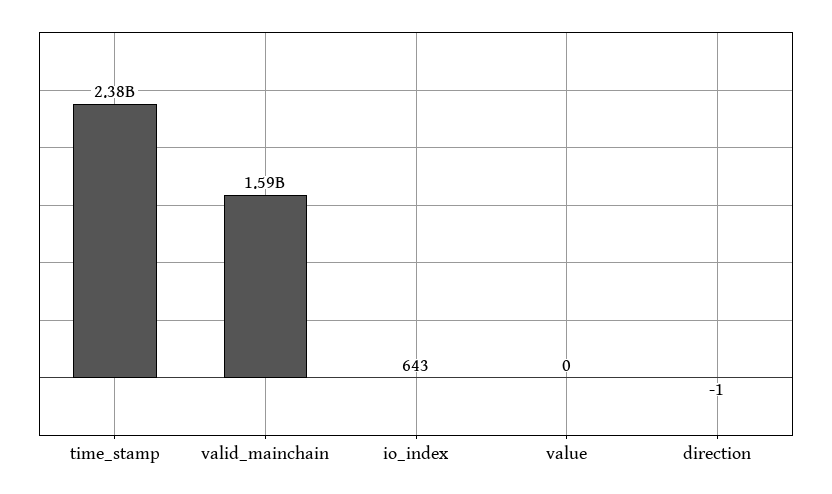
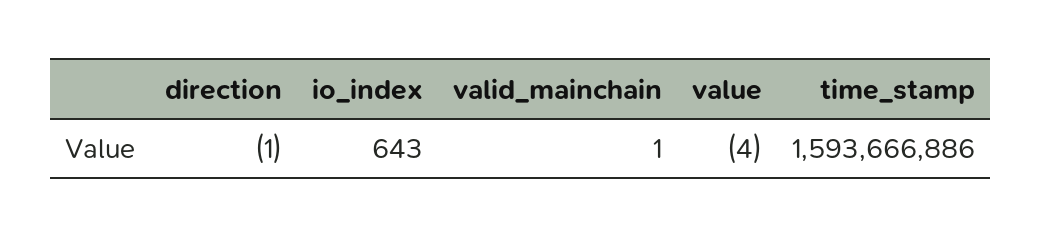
  {
-   "time_stamp": 2380000000,
+   "time_stamp": 1593666886,
-   "valid_mainchain": 1590000000,
+   "valid_mainchain": 1,
    "io_index": 643,
-   "value": 0,
+   "value": -4,
    "direction": -1
  }

